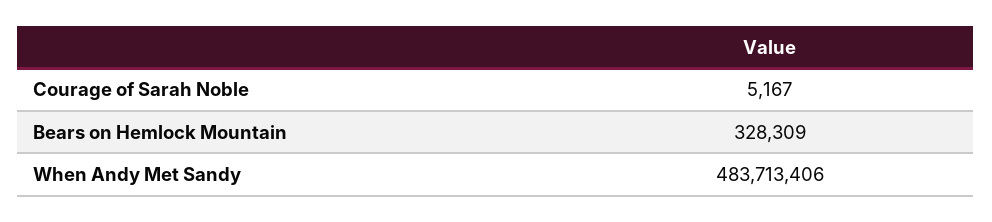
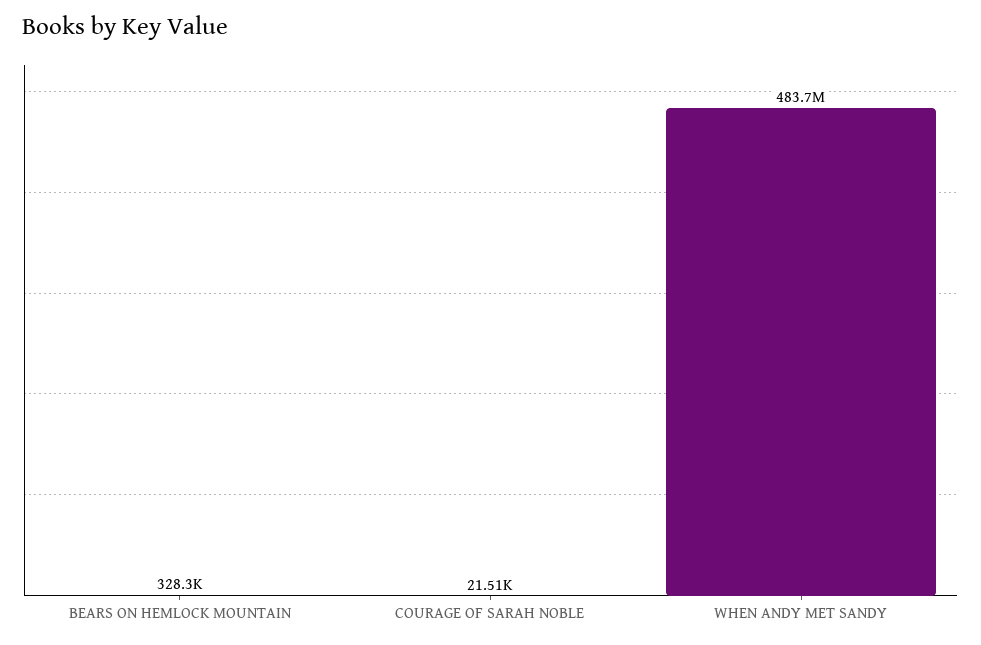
  {
-   "Courage of Sarah Noble": 5167,
+   "Courage of Sarah Noble": 21510,
    "Bears on Hemlock Mountain": 328309,
    "When Andy Met Sandy": 483713406
  }

